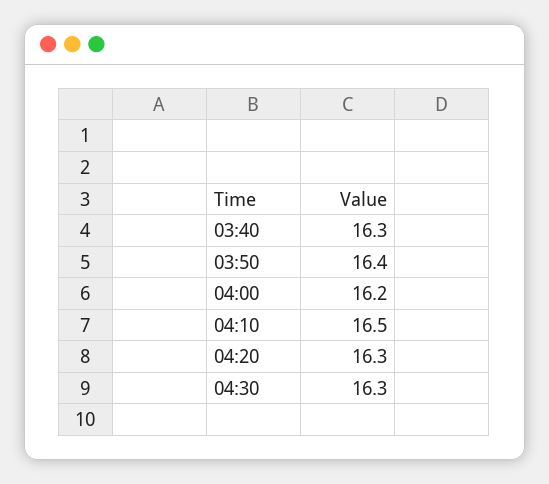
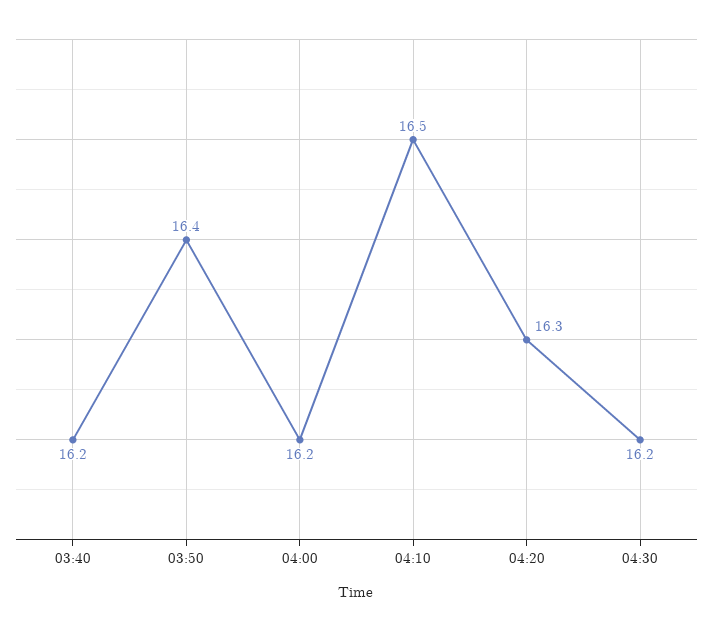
  {
-   "03:40": 16.3,
+   "03:40": 16.2,
    "03:50": 16.4,
    "04:00": 16.2,
    "04:10": 16.5,
    "04:20": 16.3,
-   "04:30": 16.3
+   "04:30": 16.2
  }

